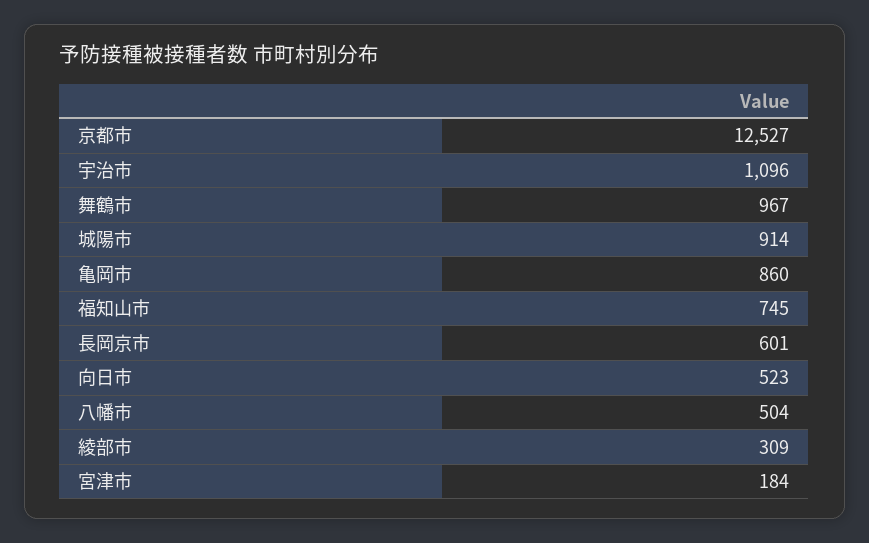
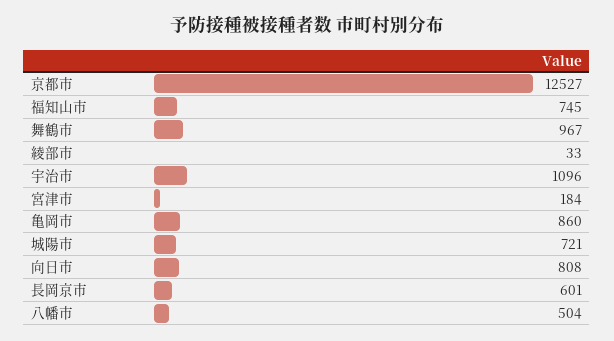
  {
    "京都市": 12527,
    "宇治市": 1096,
    "舞鶴市": 967,
-   "城陽市": 914,
+   "城陽市": 721,
    "亀岡市": 860,
    "福知山市": 745,
    "長岡京市": 601,
-   "向日市": 523,
+   "向日市": 808,
    "八幡市": 504,
-   "綾部市": 309,
+   "綾部市": 33,
    "宮津市": 184
  }

